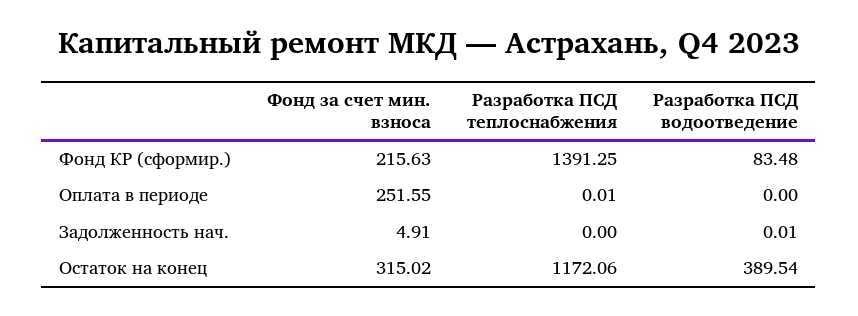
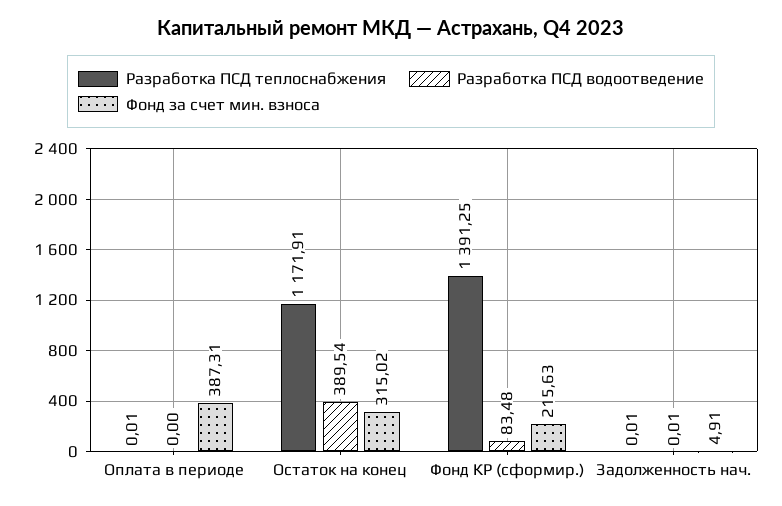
  {
    "Фонд за счет мин. взноса": {
      "Фонд КР (сформир.)": 215.63,
-     "Оплата в периоде": 251.55,
+     "Оплата в периоде": 387.31,
      "Задолженность нач.": 4.91,
      "Остаток на конец": 315.02
    },
    "Разработка ПСД теплоснабжения": {
      "Фонд КР (сформир.)": 1391.25,
      "Оплата в периоде": 0.01,
-     "Задолженность нач.": 0,
+     "Задолженность нач.": 0.01,
-     "Остаток на конец": 1172.06
+     "Остаток на конец": 1171.91
    },
    "Разработка ПСД водоотведение": {
      "Фонд КР (сформир.)": 83.48,
      "Оплата в периоде": 0,
      "Задолженность нач.": 0.01,
      "Остаток на конец": 389.54
    }
  }

